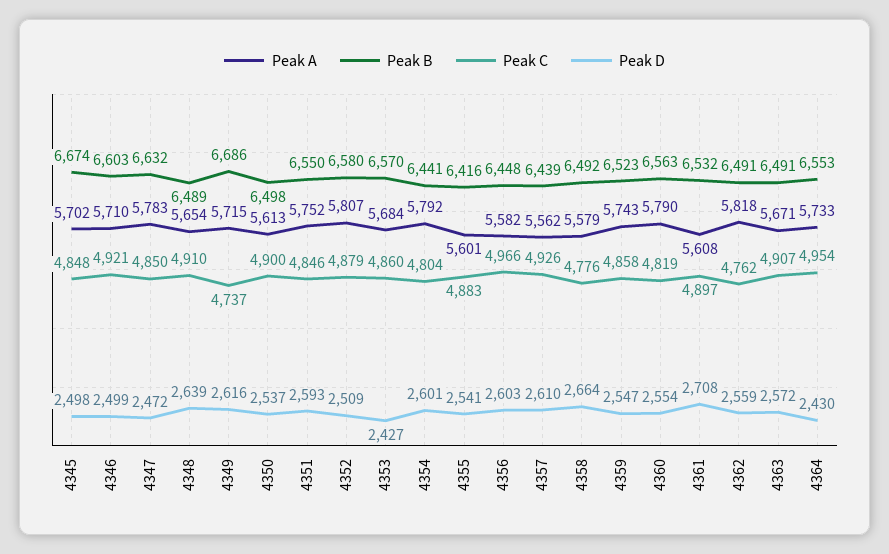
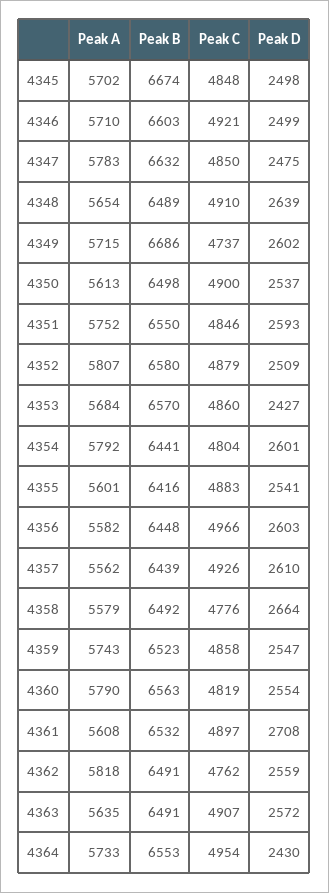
  {
    "Peak A": {
      "4345": 5702,
      "4346": 5710,
      "4347": 5783,
      "4348": 5654,
      "4349": 5715,
      "4350": 5613,
      "4351": 5752,
      "4352": 5807,
      "4353": 5684,
      "4354": 5792,
      "4355": 5601,
      "4356": 5582,
      "4357": 5562,
      "4358": 5579,
      "4359": 5743,
      "4360": 5790,
      "4361": 5608,
      "4362": 5818,
-     "4363": 5671,
+     "4363": 5635,
      "4364": 5733
    },
    "Peak B": {
      "4345": 6674,
      "4346": 6603,
      "4347": 6632,
      "4348": 6489,
      "4349": 6686,
      "4350": 6498,
      "4351": 6550,
      "4352": 6580,
      "4353": 6570,
      "4354": 6441,
      "4355": 6416,
      "4356": 6448,
      "4357": 6439,
      "4358": 6492,
      "4359": 6523,
      "4360": 6563,
      "4361": 6532,
      "4362": 6491,
      "4363": 6491,
      "4364": 6553
    },
    "Peak C": {
      "4345": 4848,
      "4346": 4921,
      "4347": 4850,
      "4348": 4910,
      "4349": 4737,
      "4350": 4900,
      "4351": 4846,
      "4352": 4879,
      "4353": 4860,
      "4354": 4804,
      "4355": 4883,
      "4356": 4966,
      "4357": 4926,
      "4358": 4776,
      "4359": 4858,
      "4360": 4819,
      "4361": 4897,
      "4362": 4762,
      "4363": 4907,
      "4364": 4954
    },
    "Peak D": {
      "4345": 2498,
      "4346": 2499,
-     "4347": 2472,
+     "4347": 2475,
      "4348": 2639,
-     "4349": 2616,
+     "4349": 2602,
      "4350": 2537,
      "4351": 2593,
      "4352": 2509,
      "4353": 2427,
      "4354": 2601,
      "4355": 2541,
      "4356": 2603,
      "4357": 2610,
      "4358": 2664,
      "4359": 2547,
      "4360": 2554,
      "4361": 2708,
      "4362": 2559,
      "4363": 2572,
      "4364": 2430
    }
  }

